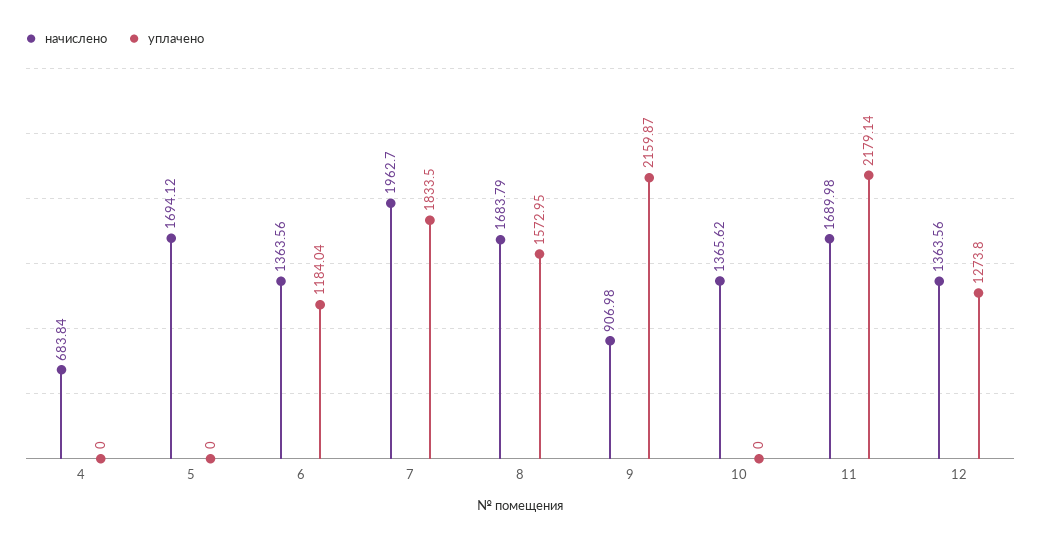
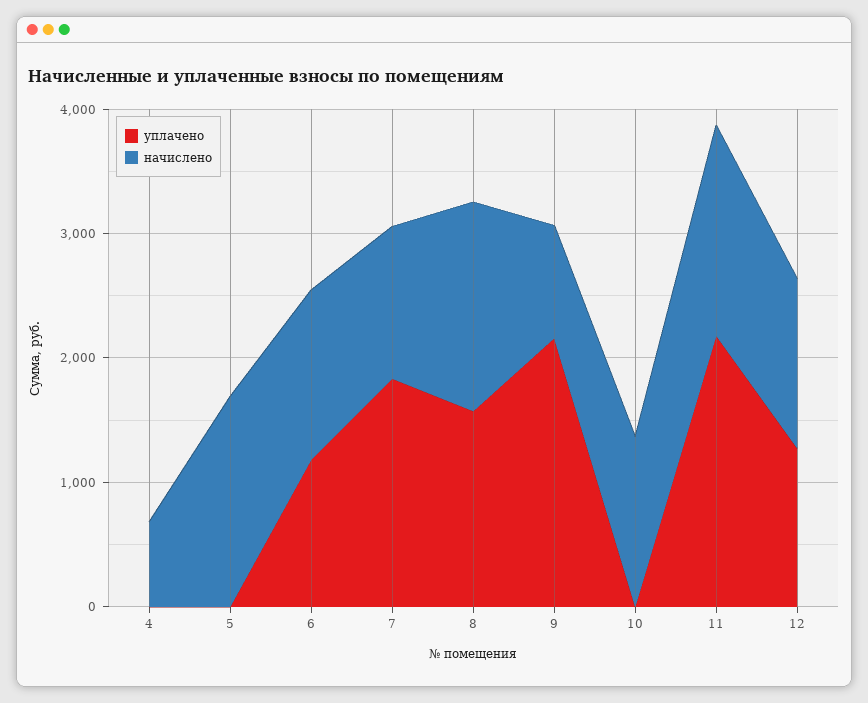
  {
    "начислено": {
      "4": 683.84,
      "5": 1694.12,
      "6": 1363.56,
-     "7": 1962.7,
+     "7": 1200,
      "8": 1683.79,
      "9": 906.98,
      "10": 1365.62,
      "11": 1689.98,
      "12": 1363.56
    },
    "уплачено": {
      "4": 0,
      "5": 0,
      "6": 1184.04,
      "7": 1833.5,
      "8": 1572.95,
      "9": 2159.87,
      "10": 0,
      "11": 2179.14,
      "12": 1273.8
    }
  }

